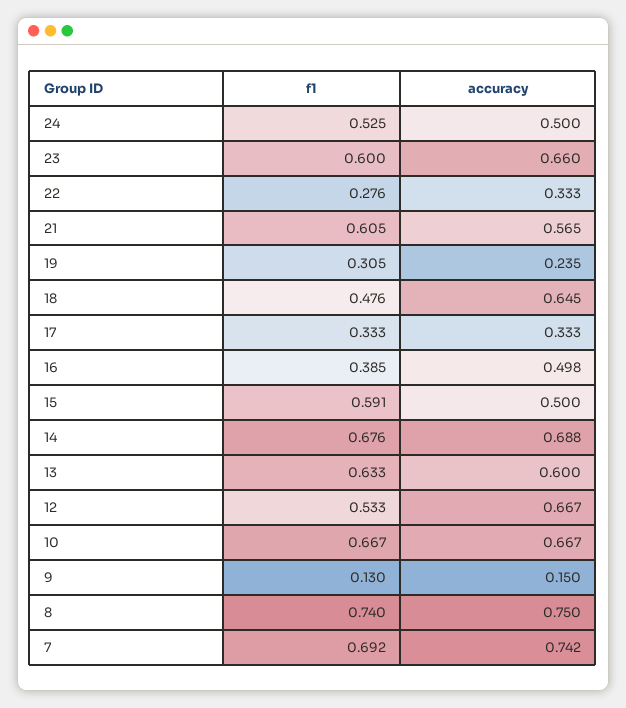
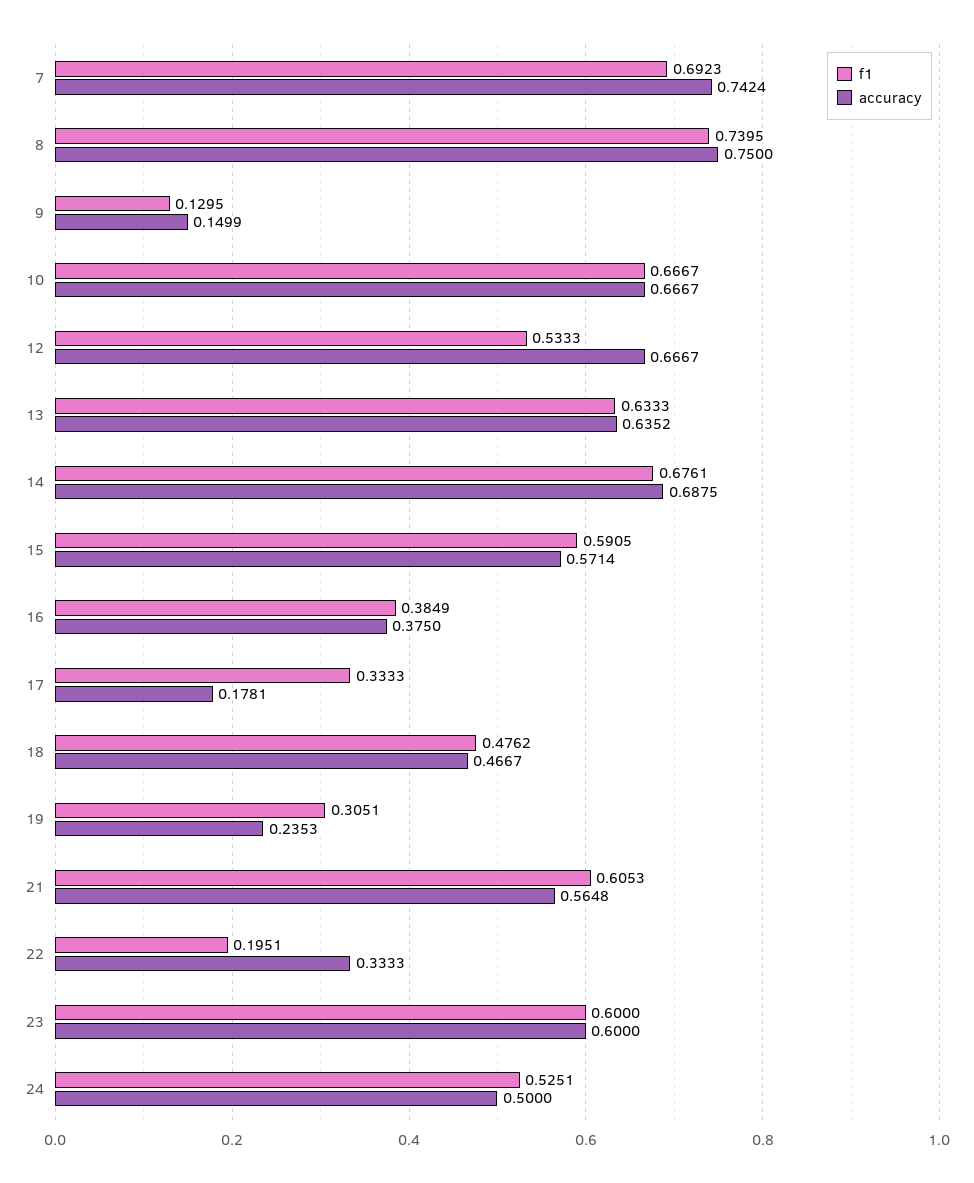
  {
    "f1": {
      "24": 0.5251,
      "23": 0.6,
-     "22": 0.276,
+     "22": 0.1951,
      "21": 0.6053,
      "19": 0.3051,
      "18": 0.4762,
      "17": 0.3333,
      "16": 0.3849,
      "15": 0.5905,
      "14": 0.6761,
      "13": 0.6333,
      "12": 0.5333,
      "10": 0.6667,
      "9": 0.1295,
      "8": 0.7395,
      "7": 0.6923
    },
    "accuracy": {
      "24": 0.5,
-     "23": 0.66,
+     "23": 0.6,
      "22": 0.3333,
      "21": 0.5648,
      "19": 0.2353,
-     "18": 0.645,
+     "18": 0.4667,
-     "17": 0.333,
+     "17": 0.1781,
-     "16": 0.498,
+     "16": 0.375,
-     "15": 0.5,
+     "15": 0.5714,
      "14": 0.6875,
-     "13": 0.6,
+     "13": 0.6352,
      "12": 0.6667,
      "10": 0.6667,
      "9": 0.1499,
      "8": 0.75,
      "7": 0.7424
    }
  }

